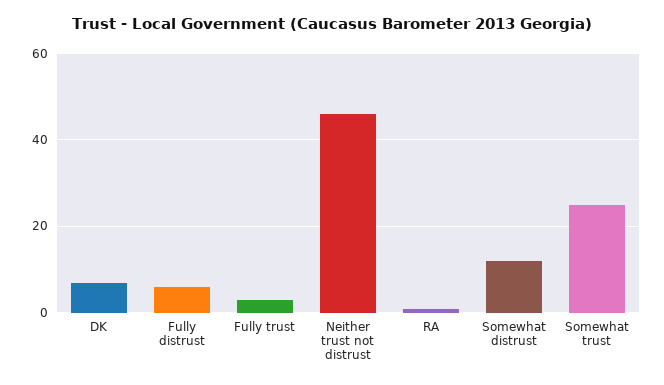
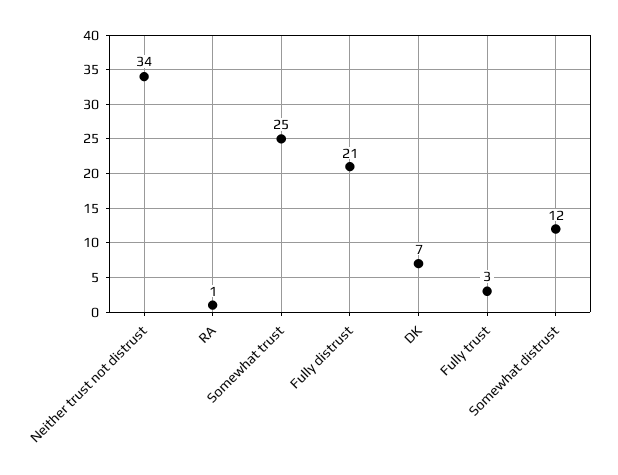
  {
    "DK": 7,
-   "Fully distrust": 5,
+   "Fully distrust": 21,
    "Fully trust": 3,
-   "Neither trust not distrust": 45,
+   "Neither trust not distrust": 34,
    "RA": 1,
    "Somewhat distrust": 12,
    "Somewhat trust": 25
  }

